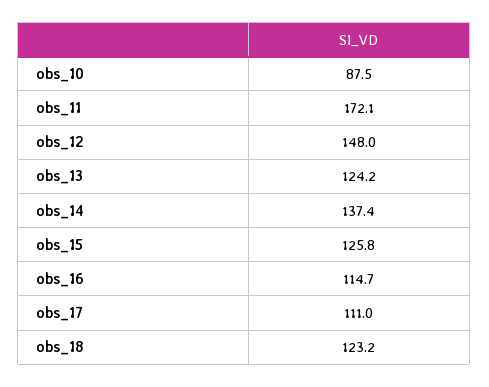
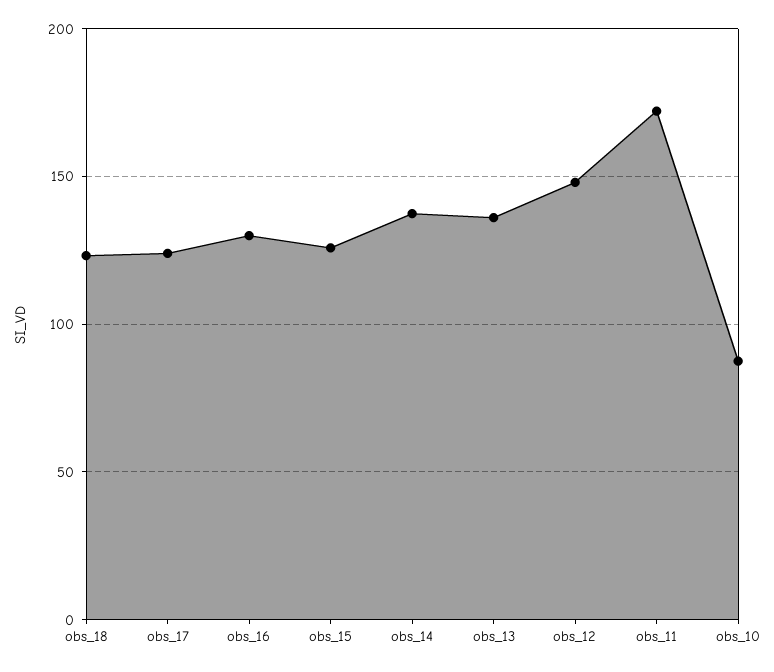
  {
    "obs_10": 87.5,
    "obs_11": 172.1,
    "obs_12": 148,
-   "obs_13": 124.2,
+   "obs_13": 135,
    "obs_14": 137.4,
    "obs_15": 125.8,
-   "obs_16": 114.7,
+   "obs_16": 130,
-   "obs_17": 111,
+   "obs_17": 125,
    "obs_18": 123.2
  }

